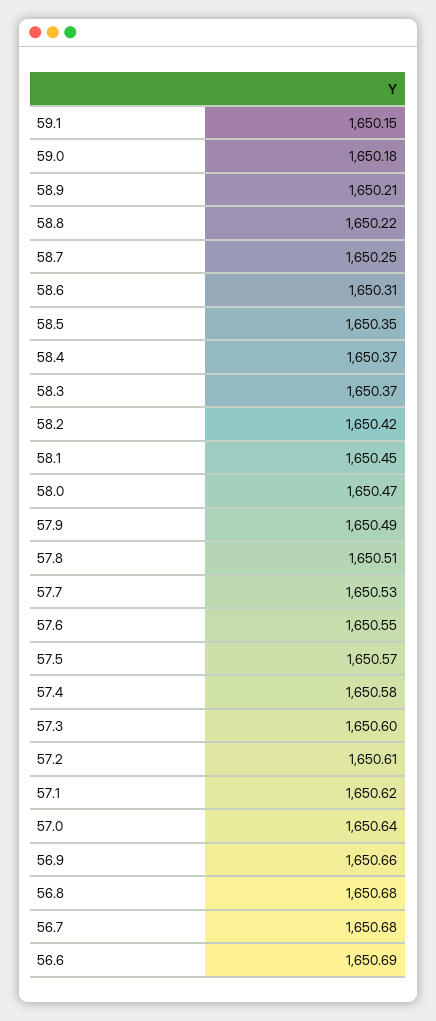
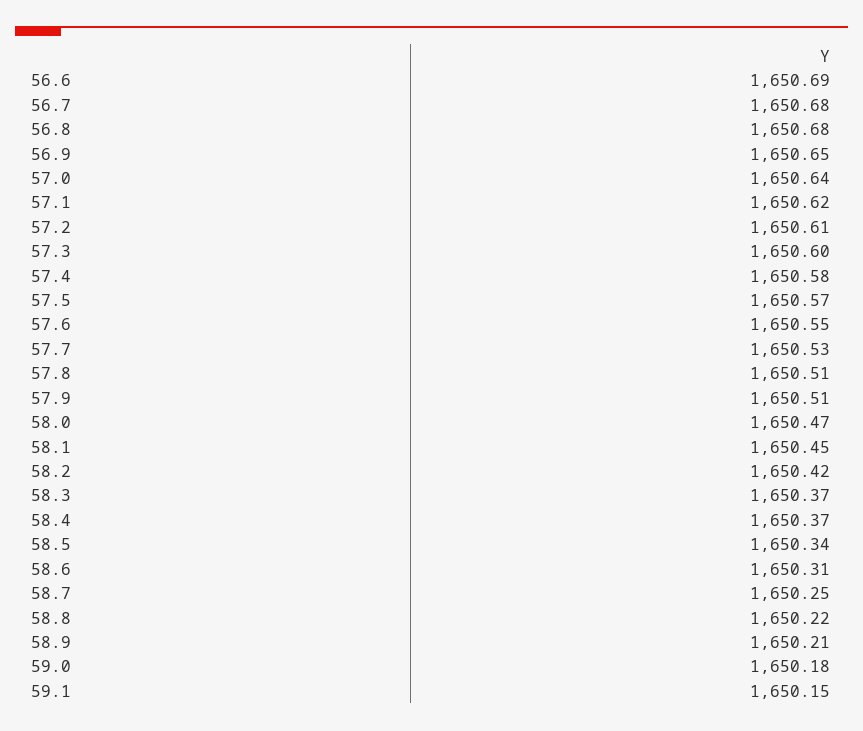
  {
    "59.1": 1650.15,
    "59.0": 1650.18,
    "58.9": 1650.21,
    "58.8": 1650.22,
    "58.7": 1650.25,
    "58.6": 1650.31,
-   "58.5": 1650.35,
+   "58.5": 1650.34,
    "58.4": 1650.37,
    "58.3": 1650.37,
    "58.2": 1650.42,
    "58.1": 1650.45,
    "58.0": 1650.47,
-   "57.9": 1650.49,
+   "57.9": 1650.51,
    "57.8": 1650.51,
    "57.7": 1650.53,
    "57.6": 1650.55,
    "57.5": 1650.57,
    "57.4": 1650.58,
    "57.3": 1650.6,
    "57.2": 1650.61,
    "57.1": 1650.62,
    "57.0": 1650.64,
-   "56.9": 1650.66,
+   "56.9": 1650.65,
    "56.8": 1650.68,
    "56.7": 1650.68,
    "56.6": 1650.69
  }

